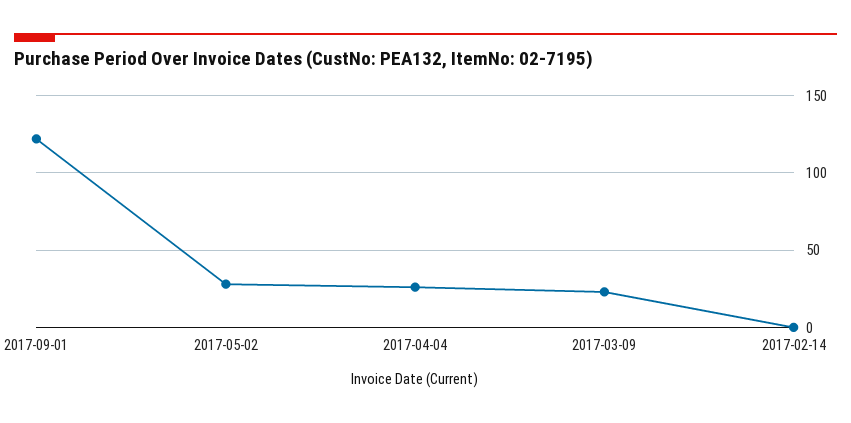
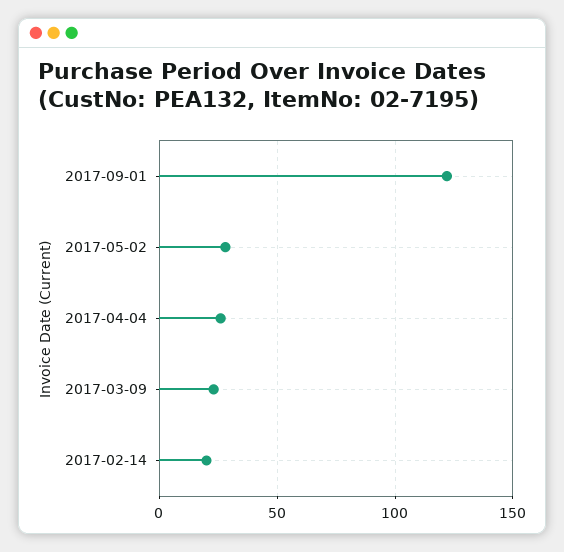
  {
    "2017-09-01": 120,
    "2017-05-02": 30,
    "2017-04-04": 25,
    "2017-03-09": 25,
-   "2017-02-14": 0
+   "2017-02-14": 20
  }

